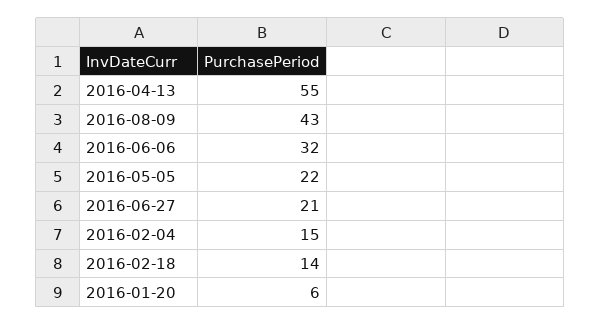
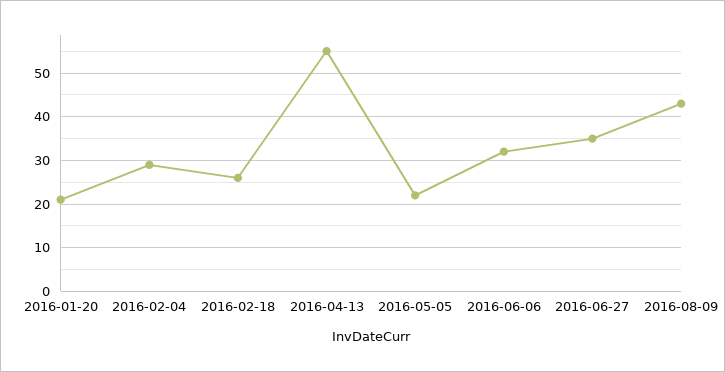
  {
    "2016-04-13": 55,
    "2016-08-09": 43,
    "2016-06-06": 32,
    "2016-05-05": 22,
-   "2016-06-27": 21,
+   "2016-06-27": 35,
-   "2016-02-04": 15,
+   "2016-02-04": 30,
-   "2016-02-18": 14,
+   "2016-02-18": 25,
-   "2016-01-20": 6
+   "2016-01-20": 20
  }

